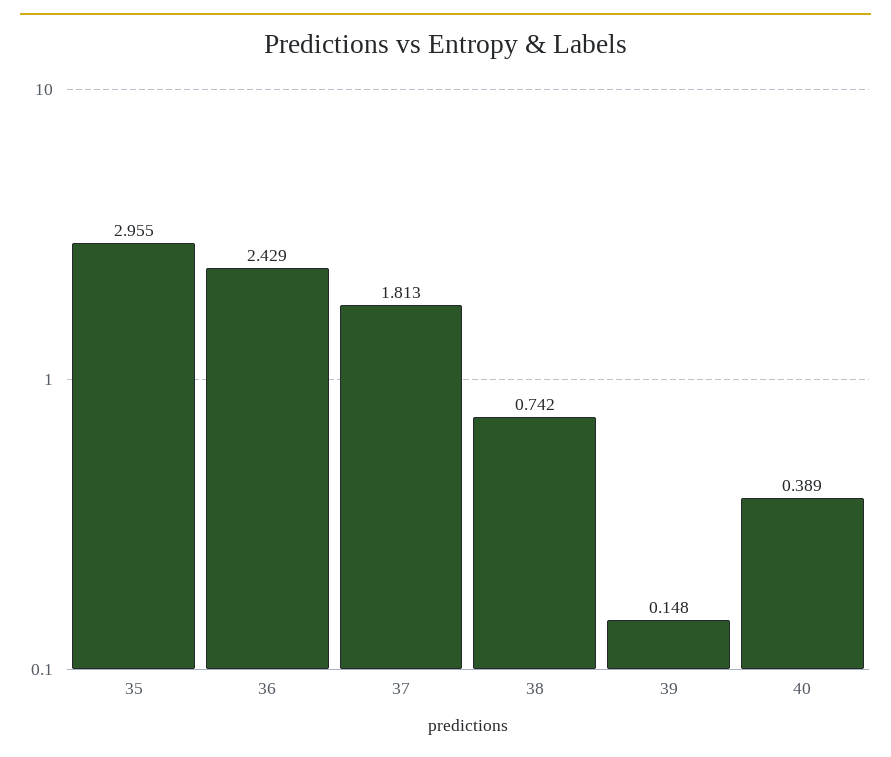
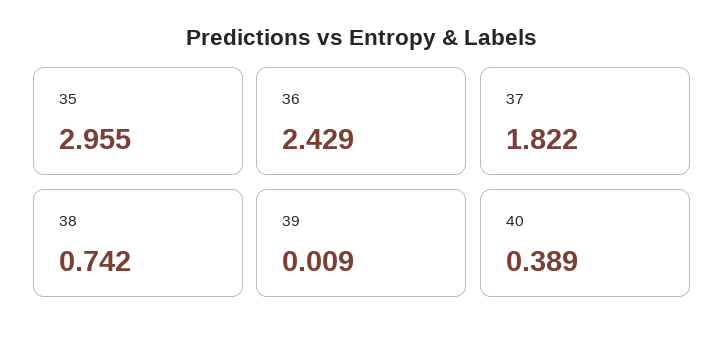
  {
    "35": 2.955,
    "36": 2.429,
-   "37": 1.813,
+   "37": 1.822,
    "38": 0.742,
-   "39": 0.148,
+   "39": 0.009,
    "40": 0.389
  }

